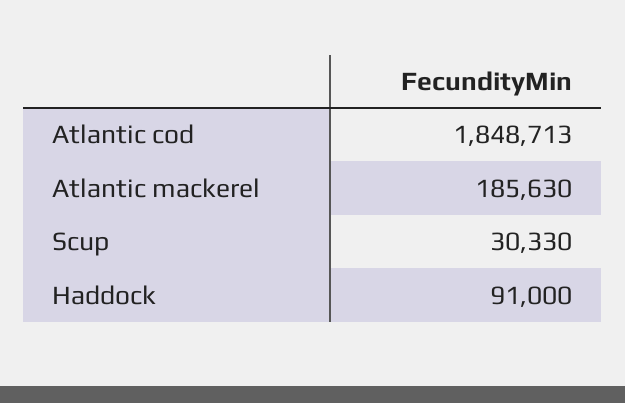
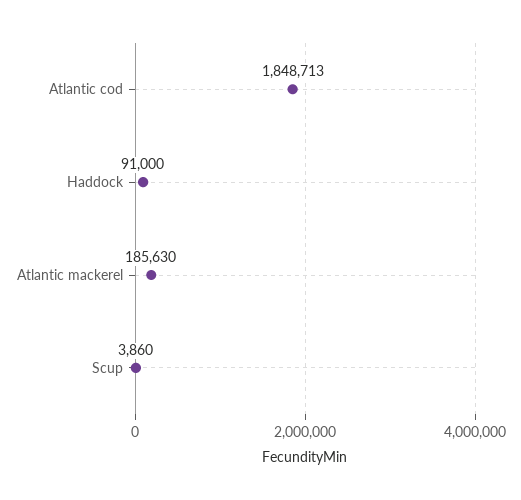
  {
    "Atlantic cod": 1848713,
    "Atlantic mackerel": 185630,
-   "Scup": 30330,
+   "Scup": 3860,
    "Haddock": 91000
  }

